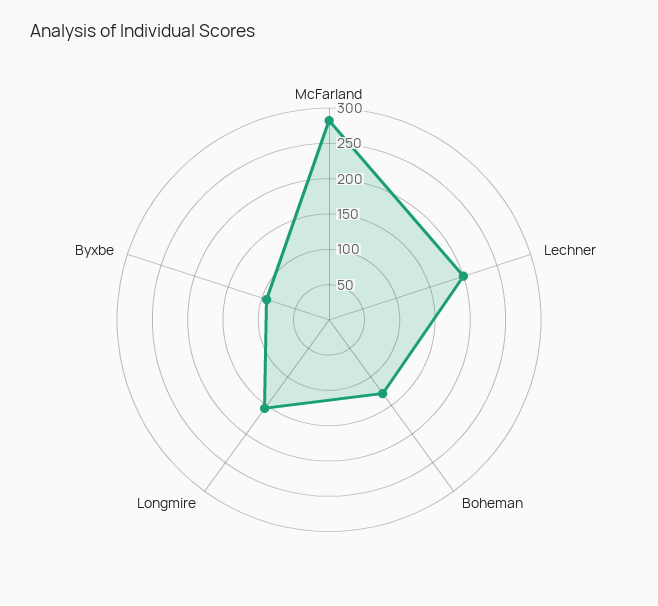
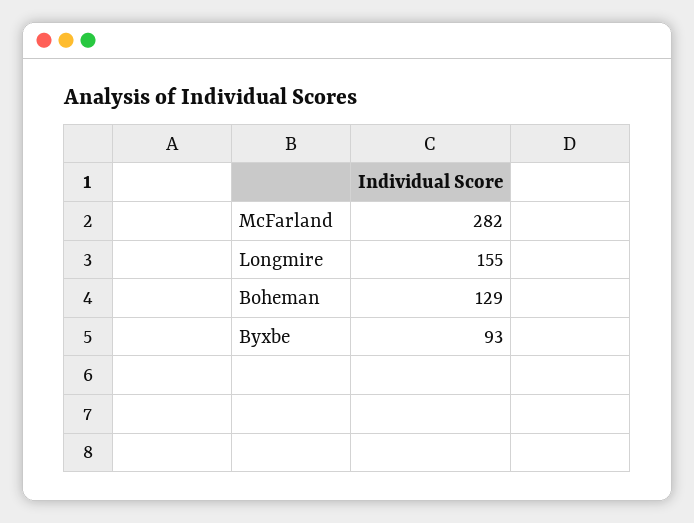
  {
    "McFarland": 282,
-   "Lechner": 200,
    "Boheman": 129,
    "Longmire": 155,
    "Byxbe": 93
  }

